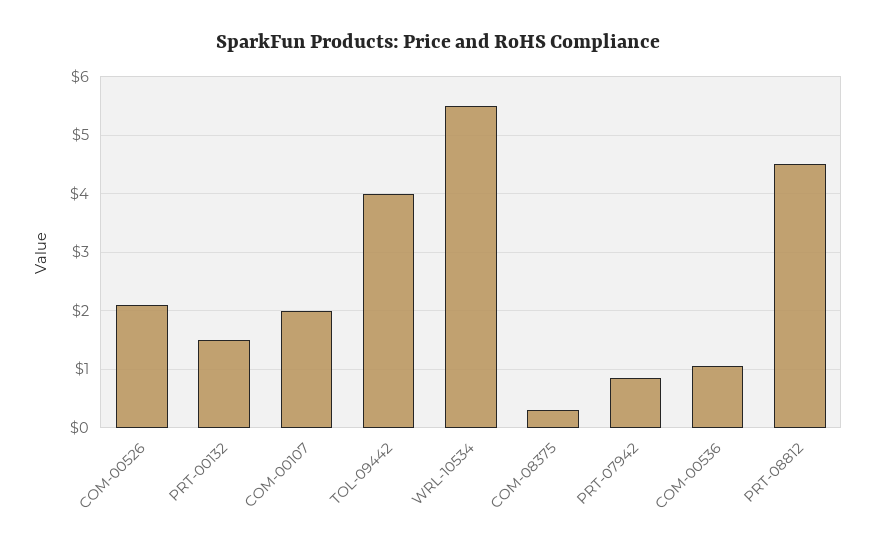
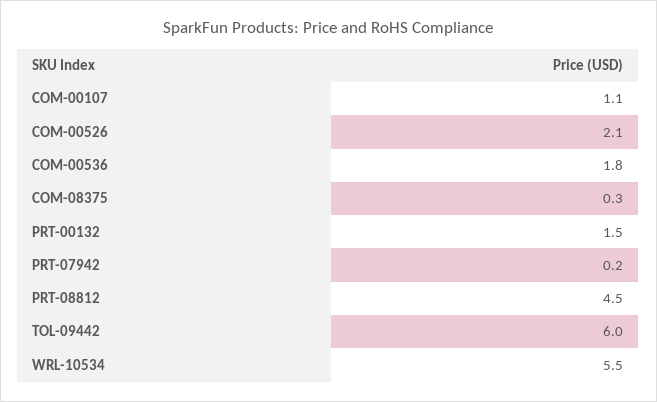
  {
    "COM-00526": 2.1,
    "PRT-00132": 1.5,
-   "COM-00107": 2,
+   "COM-00107": 1.1,
-   "TOL-09442": 4,
+   "TOL-09442": 6,
    "WRL-10534": 5.5,
    "COM-08375": 0.3,
-   "PRT-07942": 0.8,
+   "PRT-07942": 0.2,
-   "COM-00536": 1,
+   "COM-00536": 1.8,
    "PRT-08812": 4.5
  }

